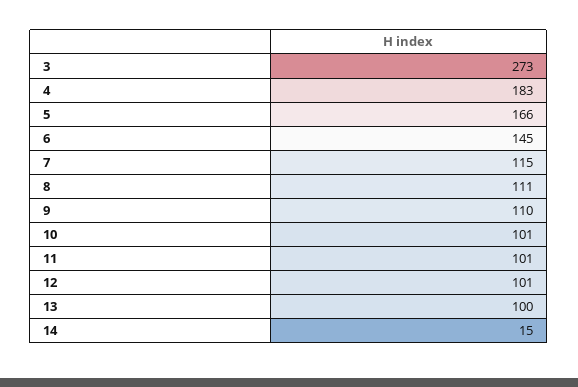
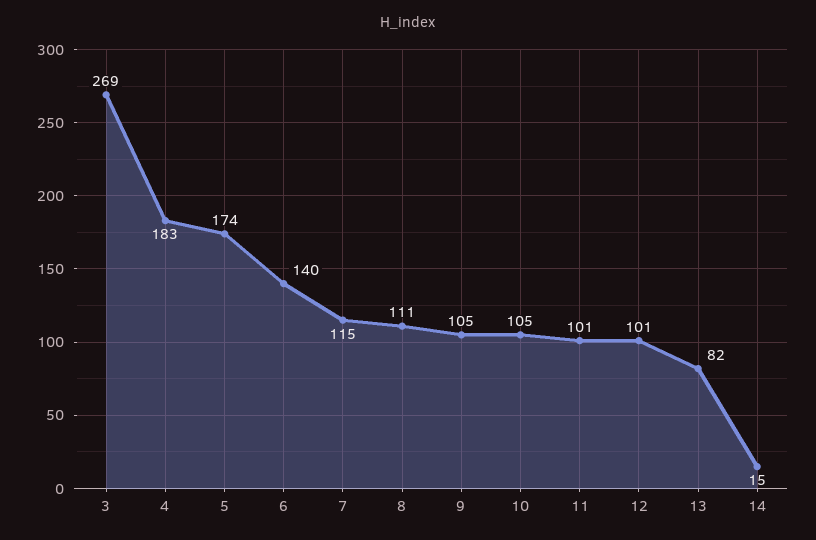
  {
-   "3": 273,
+   "3": 269,
    "4": 183,
-   "5": 166,
+   "5": 174,
-   "6": 145,
+   "6": 140,
    "7": 115,
    "8": 111,
-   "9": 110,
+   "9": 105,
-   "10": 101,
+   "10": 105,
    "11": 101,
    "12": 101,
-   "13": 100,
+   "13": 82,
    "14": 15
  }

